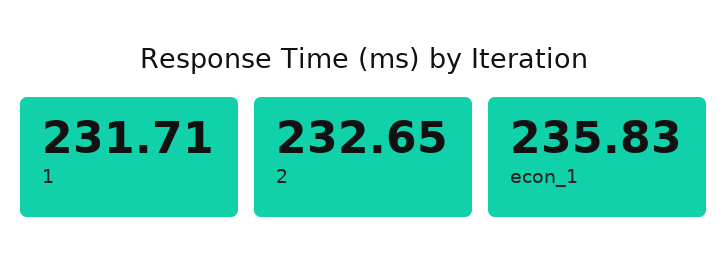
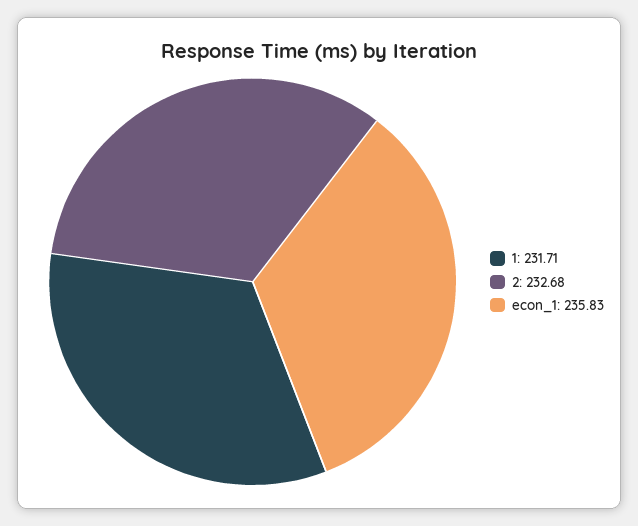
  {
    "1": 231.71,
-   "2": 232.65,
+   "2": 232.68,
    "econ_1": 235.83
  }

